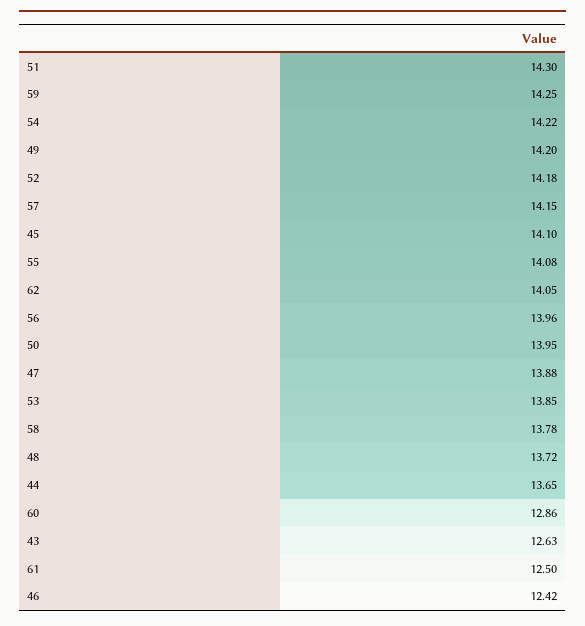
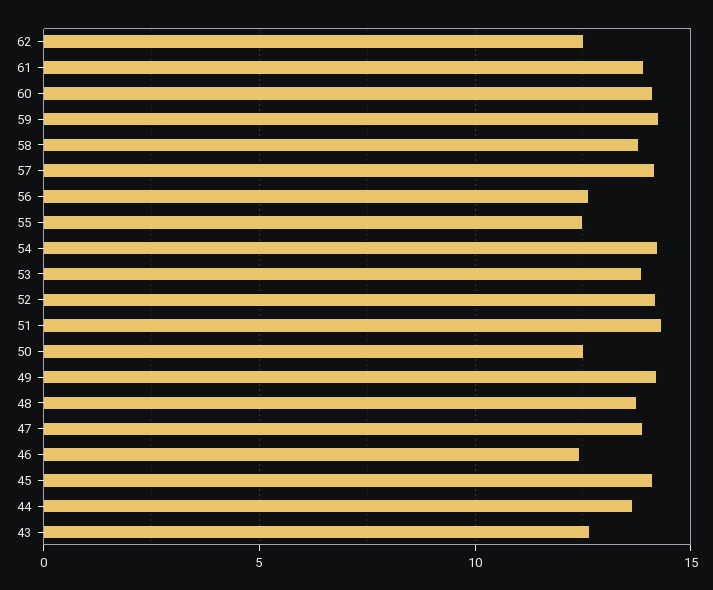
  {
    "51": 14.3,
    "59": 14.25,
    "54": 14.22,
    "49": 14.2,
    "52": 14.18,
    "57": 14.15,
    "45": 14.1,
-   "55": 14.08,
+   "55": 12.5,
-   "62": 14.05,
+   "62": 12.5,
-   "56": 13.96,
+   "56": 12.5,
-   "50": 13.95,
+   "50": 12.5,
    "47": 13.88,
    "53": 13.85,
    "58": 13.78,
    "48": 13.72,
    "44": 13.65,
-   "60": 12.86,
+   "60": 14,
    "43": 12.63,
-   "61": 12.5,
+   "61": 14,
    "46": 12.42
  }

